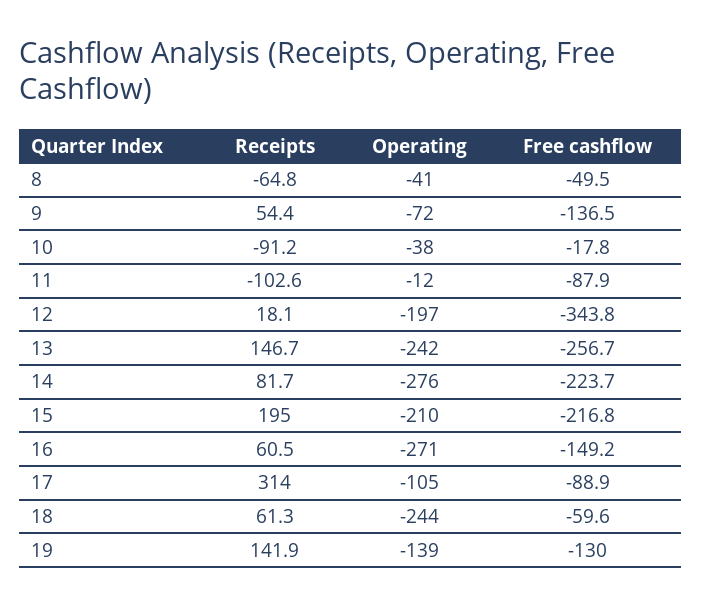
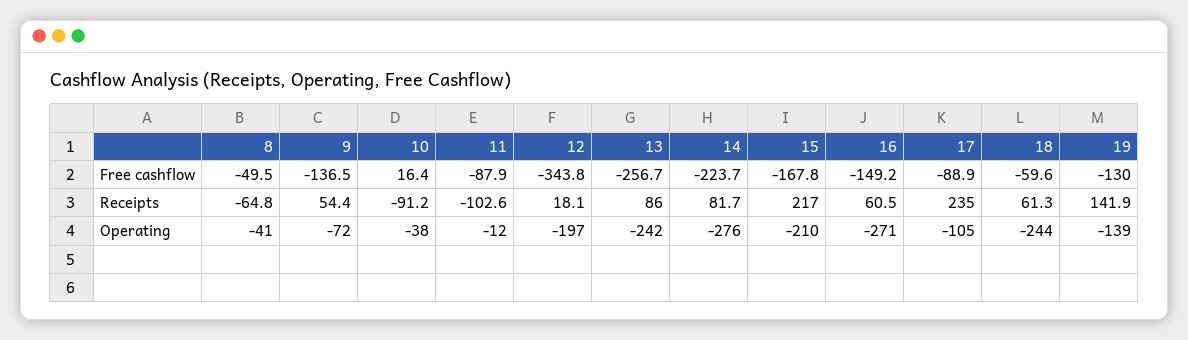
  {
    "Receipts": {
      "8": -64.8,
      "9": 54.4,
      "10": -91.2,
      "11": -102.6,
      "12": 18.1,
-     "13": 146.7,
+     "13": 86,
      "14": 81.7,
-     "15": 195,
+     "15": 217,
      "16": 60.5,
-     "17": 314,
+     "17": 235,
      "18": 61.3,
      "19": 141.9
    },
    "Operating": {
      "8": -41,
      "9": -72,
      "10": -38,
      "11": -12,
      "12": -197,
      "13": -242,
      "14": -276,
      "15": -210,
      "16": -271,
      "17": -105,
      "18": -244,
      "19": -139
    },
    "Free cashflow": {
      "8": -49.5,
      "9": -136.5,
-     "10": -17.8,
+     "10": 16.4,
      "11": -87.9,
      "12": -343.8,
      "13": -256.7,
      "14": -223.7,
-     "15": -216.8,
+     "15": -167.8,
      "16": -149.2,
      "17": -88.9,
      "18": -59.6,
      "19": -130
    }
  }

